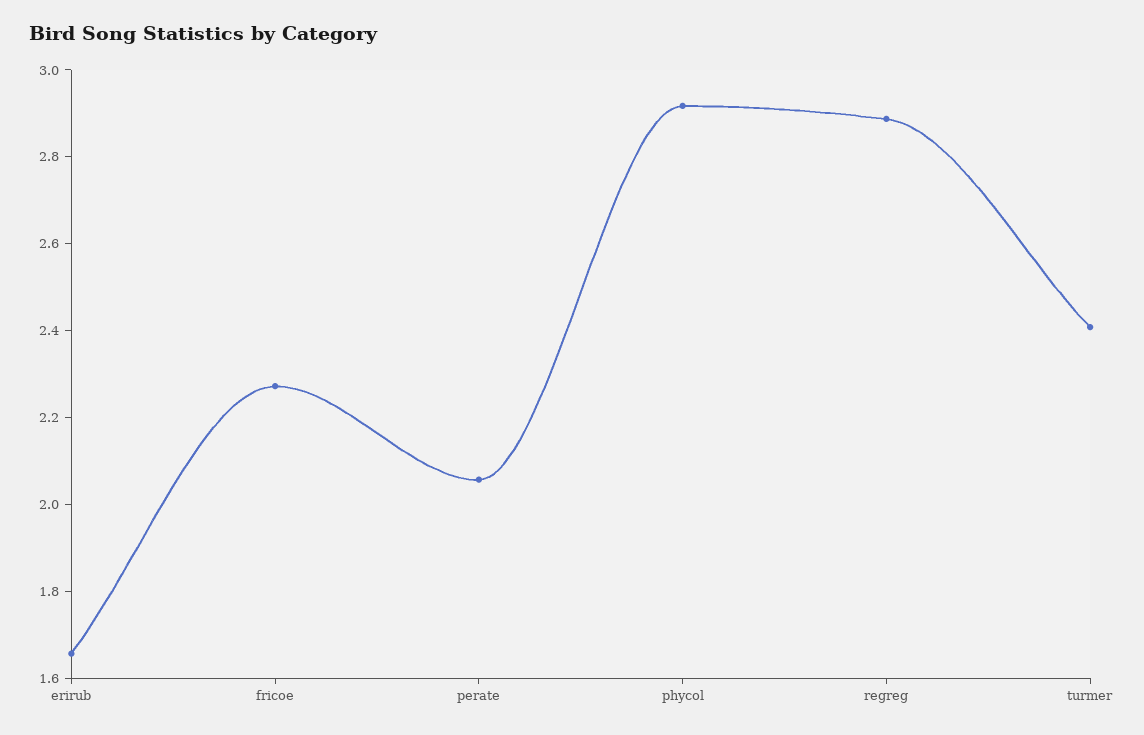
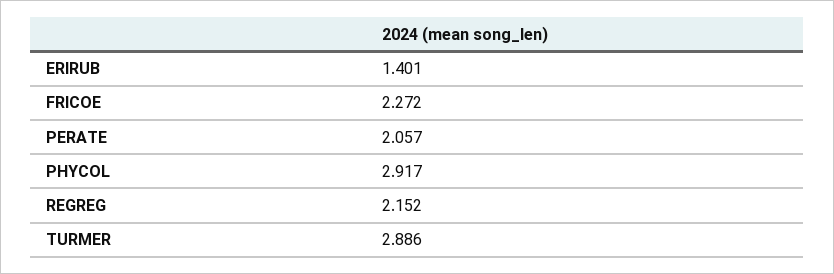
  {
-   "erirub": 1.65,
+   "erirub": 1.401,
    "fricoe": 2.272,
    "perate": 2.057,
    "phycol": 2.917,
-   "regreg": 2.9,
+   "regreg": 2.152,
-   "turmer": 2.4
+   "turmer": 2.886
  }

